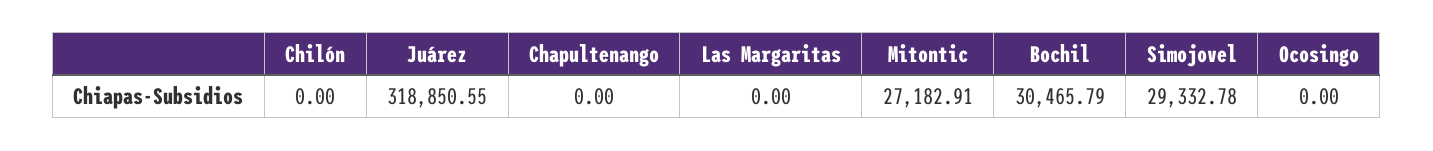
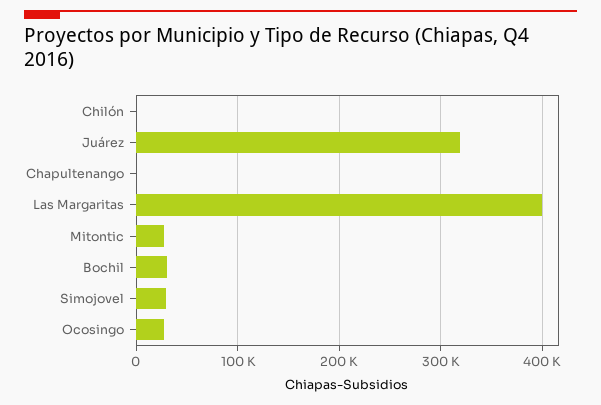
  {
    "Chilón": 0,
    "Juárez": 318850.55,
    "Chapultenango": 0,
-   "Las Margaritas": 0,
+   "Las Margaritas": 400000,
    "Mitontic": 27182.91,
    "Bochil": 30465.79,
    "Simojovel": 29332.78,
-   "Ocosingo": 0
+   "Ocosingo": 30000
  }

